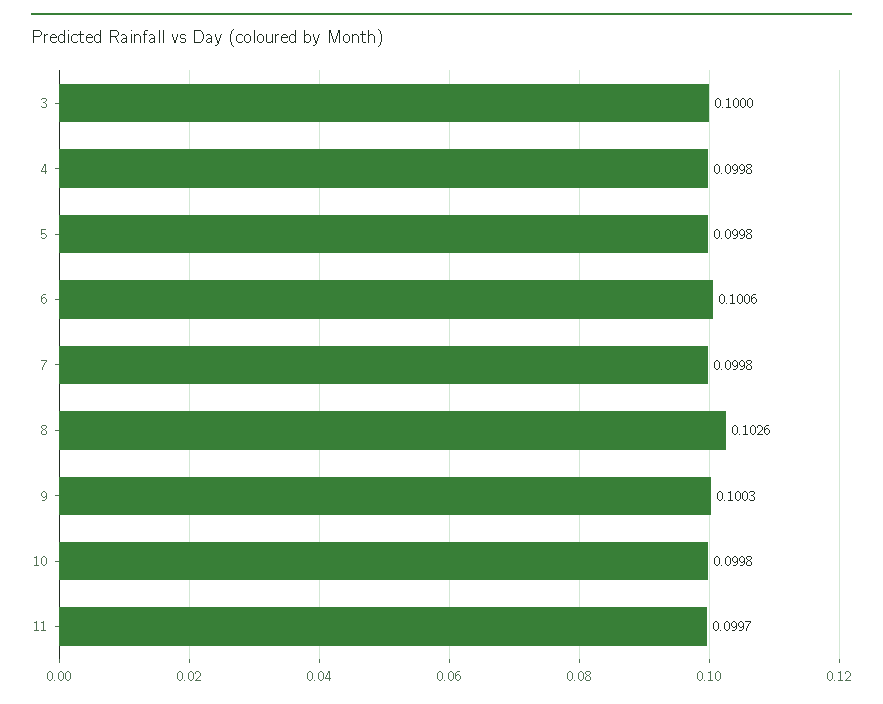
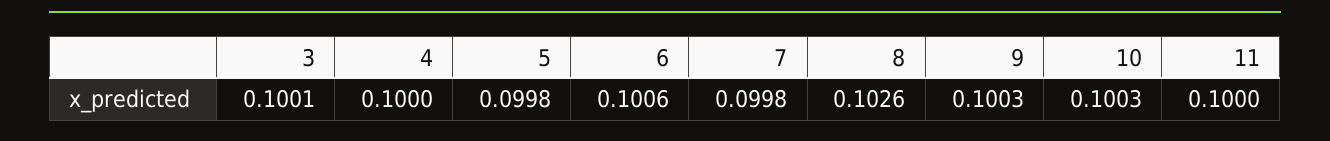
  {
-   "3": 0.1,
+   "3": 0.1001,
-   "4": 0.0998,
+   "4": 0.1,
    "5": 0.0998,
    "6": 0.1006,
    "7": 0.0998,
    "8": 0.1026,
    "9": 0.1003,
-   "10": 0.0998,
+   "10": 0.1003,
-   "11": 0.0997
+   "11": 0.1
  }

